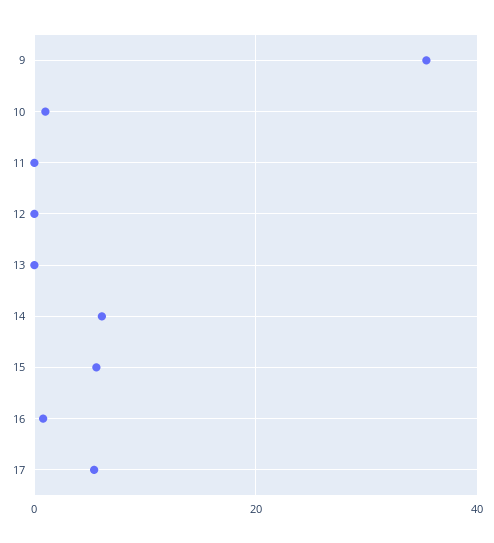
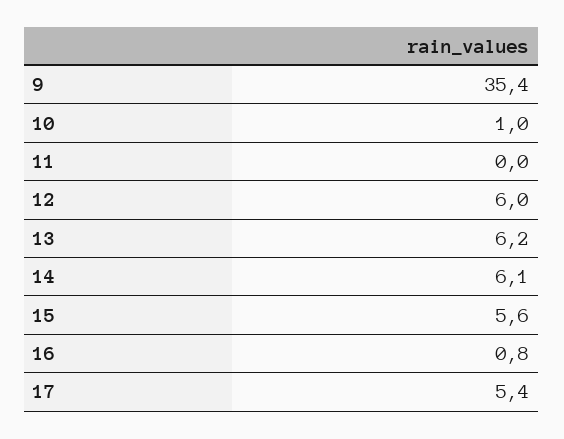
  {
    "9": 35.4,
    "10": 1,
    "11": 0,
-   "12": 0,
+   "12": 6,
-   "13": 0,
+   "13": 6.2,
    "14": 6.1,
    "15": 5.6,
    "16": 0.8,
    "17": 5.4
  }

